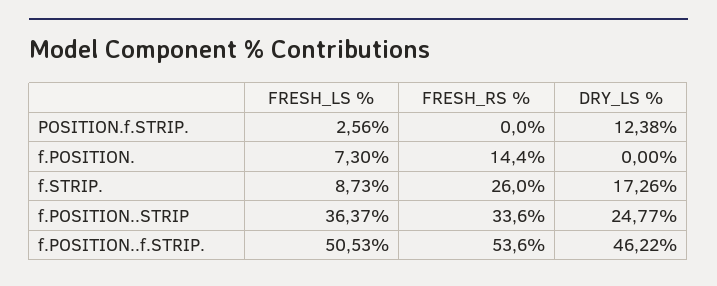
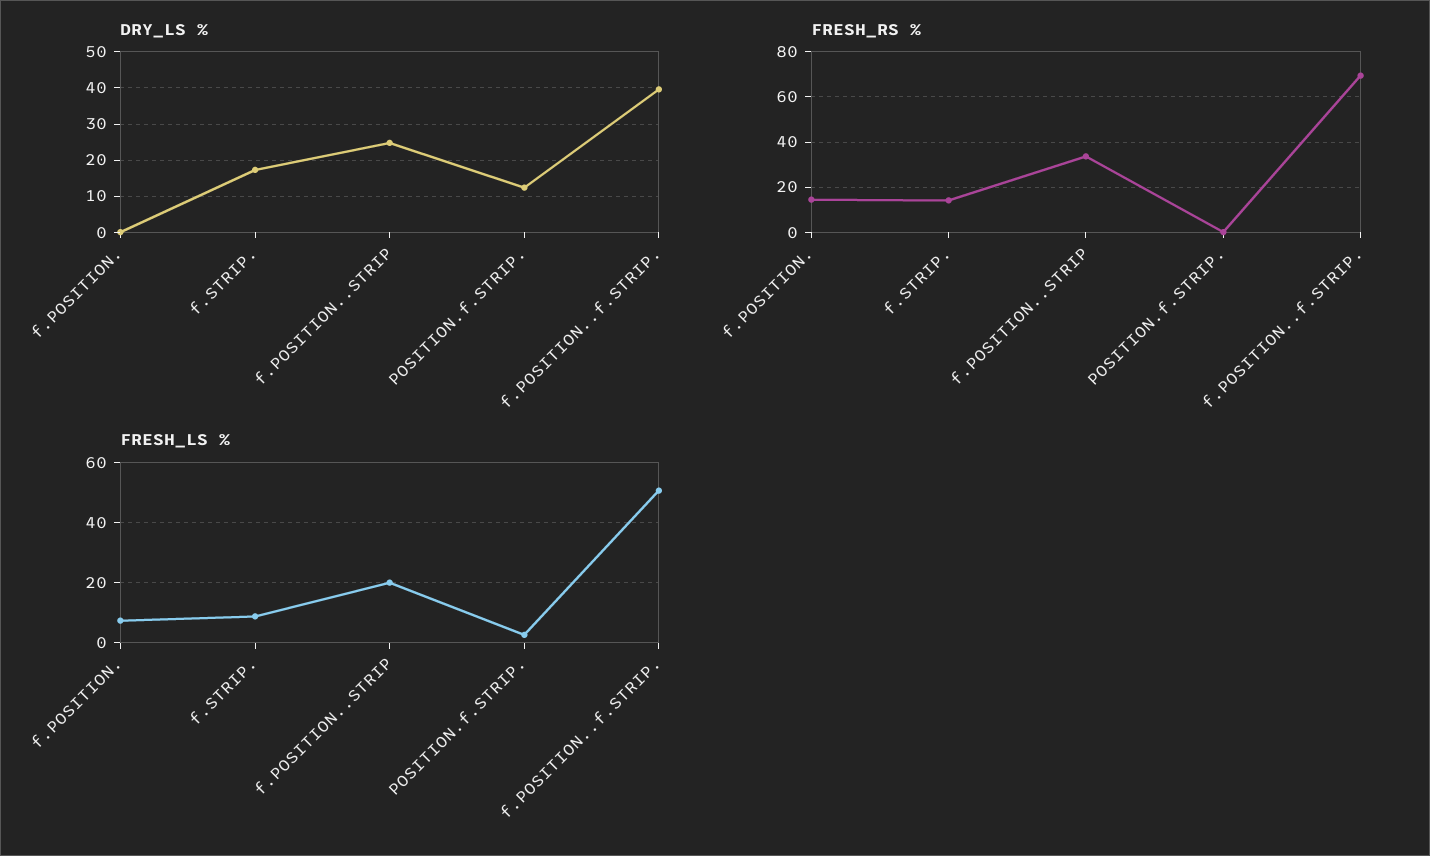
  {
    "FRESH_LS %": {
      "POSITION.f.STRIP.": 2.56,
      "f.POSITION.": 7.3,
      "f.STRIP.": 8.73,
-     "f.POSITION..STRIP": 36.37,
+     "f.POSITION..STRIP": 20,
      "f.POSITION..f.STRIP.": 50.53
    },
    "FRESH_RS %": {
      "POSITION.f.STRIP.": 0,
      "f.POSITION.": 14.4,
-     "f.STRIP.": 26,
+     "f.STRIP.": 15,
      "f.POSITION..STRIP": 33.6,
-     "f.POSITION..f.STRIP.": 53.6
+     "f.POSITION..f.STRIP.": 70
    },
    "DRY_LS %": {
      "POSITION.f.STRIP.": 12.38,
      "f.POSITION.": 0,
      "f.STRIP.": 17.26,
      "f.POSITION..STRIP": 24.77,
-     "f.POSITION..f.STRIP.": 46.22
+     "f.POSITION..f.STRIP.": 40
    }
  }

